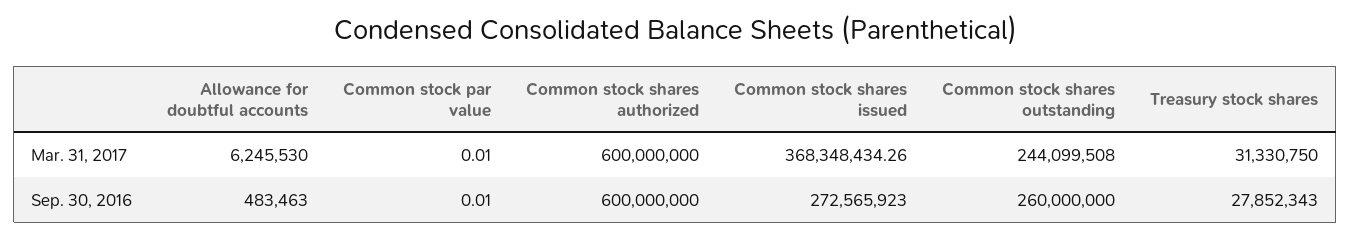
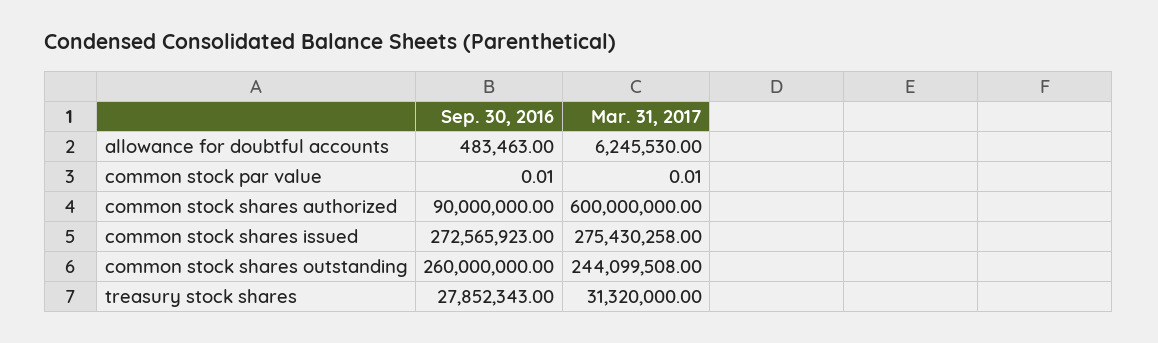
  {
    "Allowance for doubtful accounts": {
      "Mar. 31, 2017": 6245530,
      "Sep. 30, 2016": 483463
    },
    "Common stock par value": {
      "Mar. 31, 2017": 0.01,
      "Sep. 30, 2016": 0.01
    },
    "Common stock shares authorized": {
      "Mar. 31, 2017": 600000000,
-     "Sep. 30, 2016": 600000000
+     "Sep. 30, 2016": 90000000
    },
    "Common stock shares issued": {
-     "Mar. 31, 2017": 368348434.26,
+     "Mar. 31, 2017": 275430258,
      "Sep. 30, 2016": 272565923
    },
    "Common stock shares outstanding": {
      "Mar. 31, 2017": 244099508,
      "Sep. 30, 2016": 260000000
    },
    "Treasury stock shares": {
-     "Mar. 31, 2017": 31330750,
+     "Mar. 31, 2017": 31320000,
      "Sep. 30, 2016": 27852343
    }
  }

